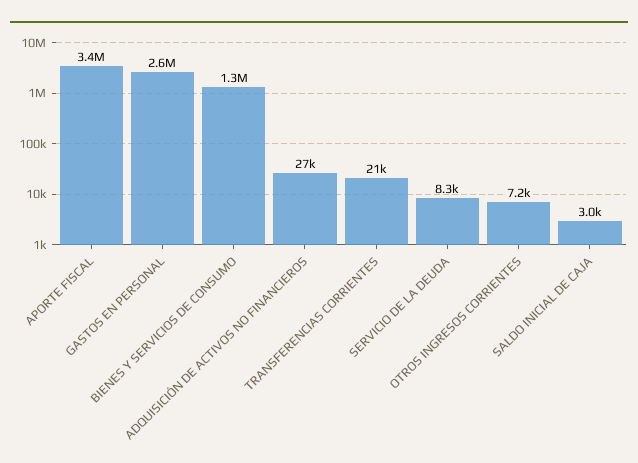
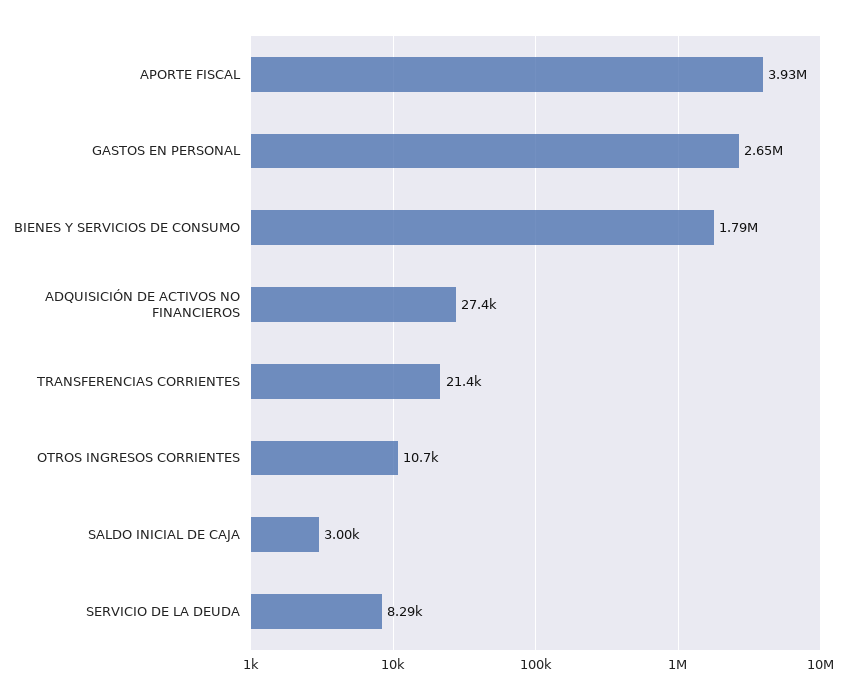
  {
-   "APORTE FISCAL": 3400000,
+   "APORTE FISCAL": 3930000,
    "GASTOS EN PERSONAL": 2650000,
-   "BIENES Y SERVICIOS DE CONSUMO": 1300000,
+   "BIENES Y SERVICIOS DE CONSUMO": 1790000,
    "ADQUISICIÓN DE ACTIVOS NO FINANCIEROS": 27400,
    "TRANSFERENCIAS CORRIENTES": 21400,
    "SERVICIO DE LA DEUDA": 8290,
-   "OTROS INGRESOS CORRIENTES": 7200,
+   "OTROS INGRESOS CORRIENTES": 10700,
    "SALDO INICIAL DE CAJA": 3000
  }

